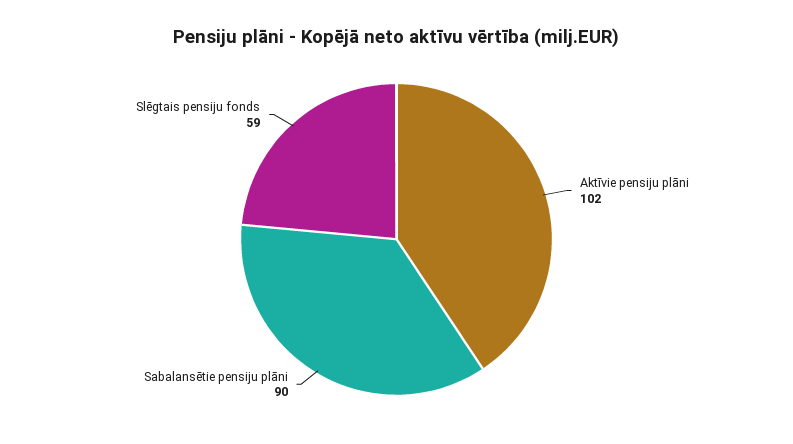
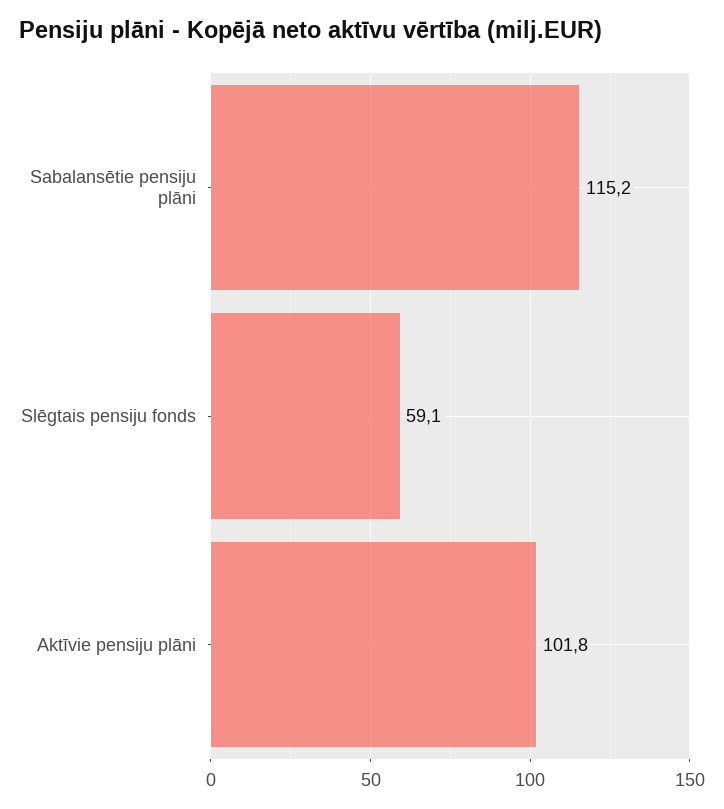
  {
    "Aktīvie pensiju plāni": 101.8,
-   "Sabalansētie pensiju plāni": 90,
+   "Sabalansētie pensiju plāni": 115.2,
    "Slēgtais pensiju fonds": 59.1
  }

